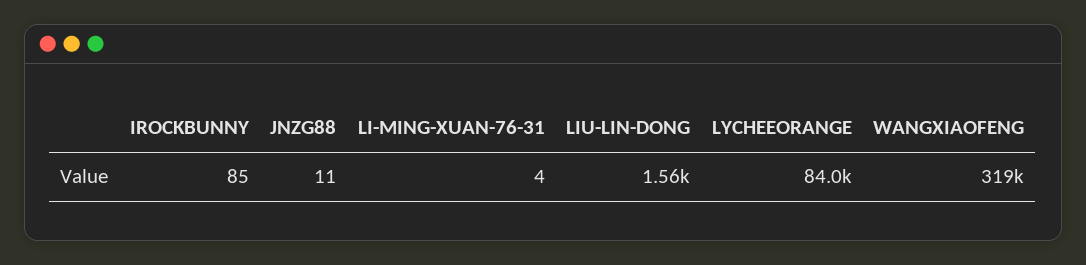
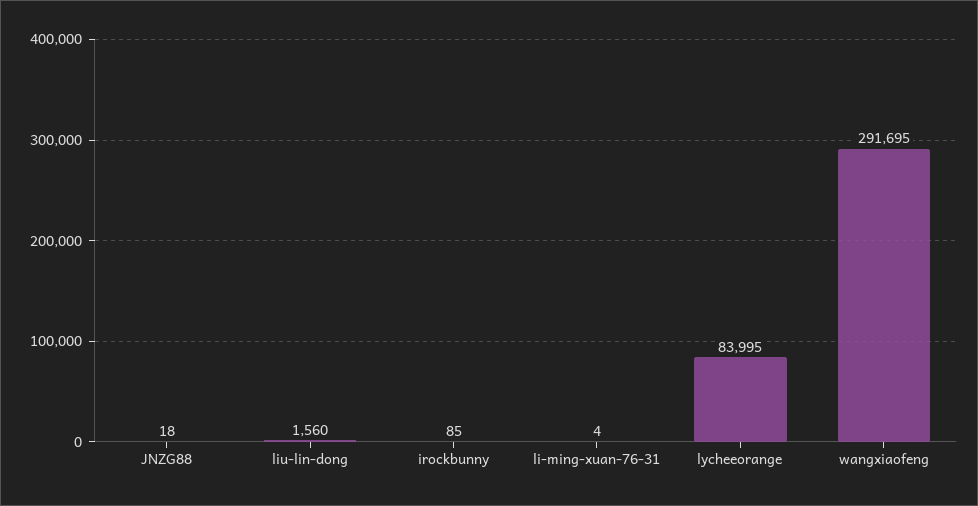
  {
    "IROCKBUNNY": 85,
-   "JNZG88": 11,
+   "JNZG88": 18,
    "LI-MING-XUAN-76-31": 4,
    "LIU-LIN-DONG": 1560,
    "LYCHEEORANGE": 83995,
-   "WANGXIAOFENG": 319000
+   "WANGXIAOFENG": 291695
  }

